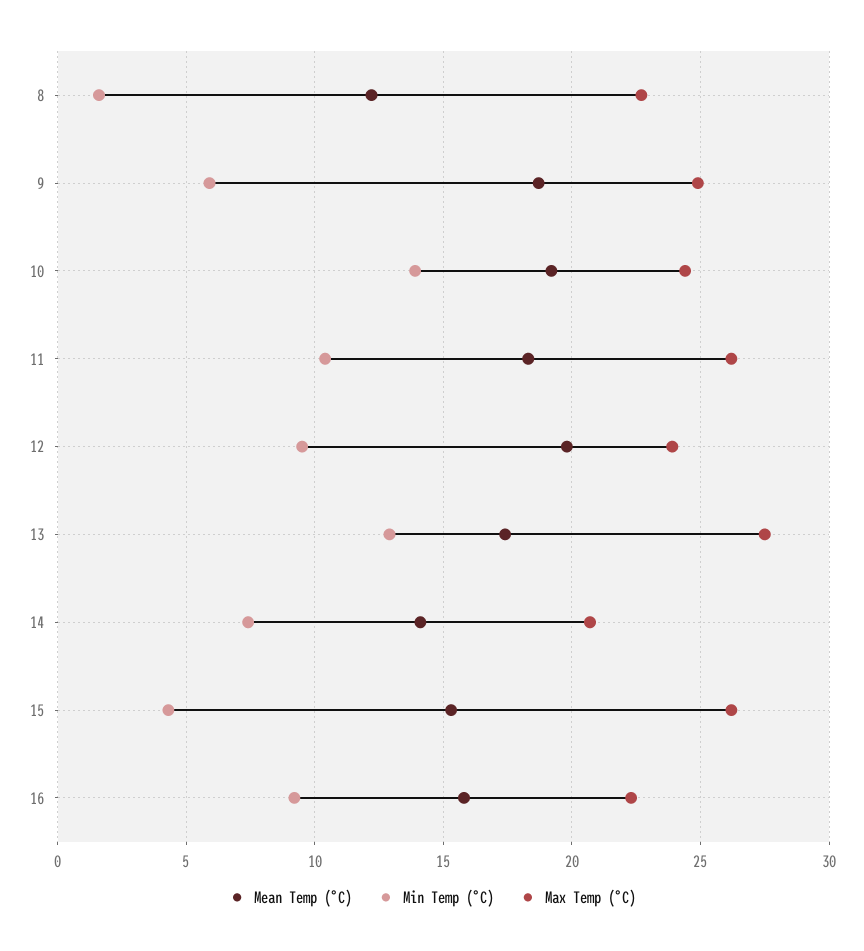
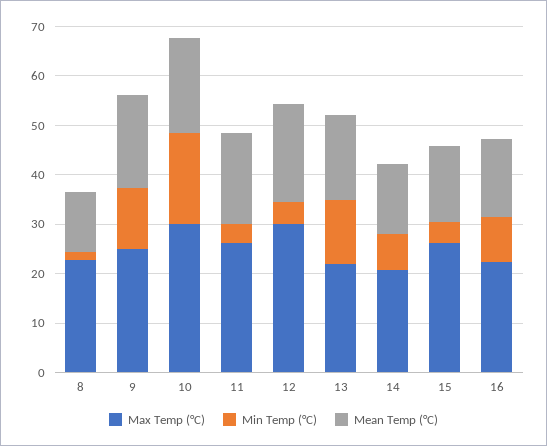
  {
    "Mean Temp (°C)": {
      "8": 12,
      "9": 18.5,
      "10": 19,
      "11": 18.5,
      "12": 20,
      "13": 17.5,
      "14": 14,
      "15": 15.5,
      "16": 16
    },
    "Min Temp (°C)": {
      "8": 1.5,
-     "9": 6,
+     "9": 12,
-     "10": 14,
+     "10": 18,
-     "11": 10.5,
+     "11": 4,
-     "12": 9.5,
+     "12": 4,
      "13": 13,
      "14": 7.5,
      "15": 4.5,
      "16": 9
    },
    "Max Temp (°C)": {
      "8": 22.5,
      "9": 25,
-     "10": 24.5,
+     "10": 30,
      "11": 26,
-     "12": 24,
+     "12": 30,
-     "13": 27.5,
+     "13": 22,
      "14": 20.5,
      "15": 26,
      "16": 22.5
    }
  }

